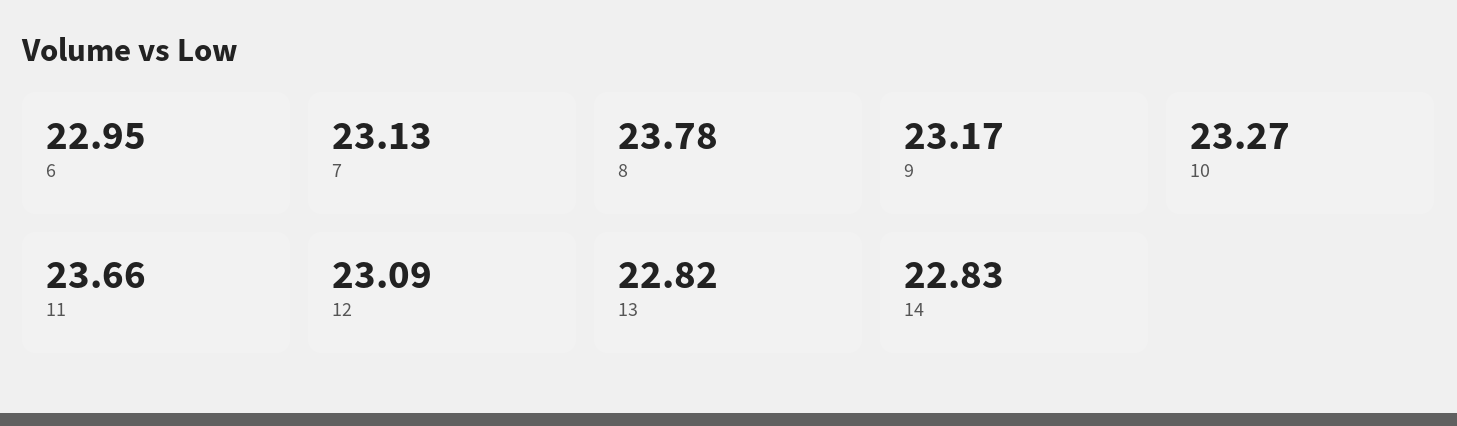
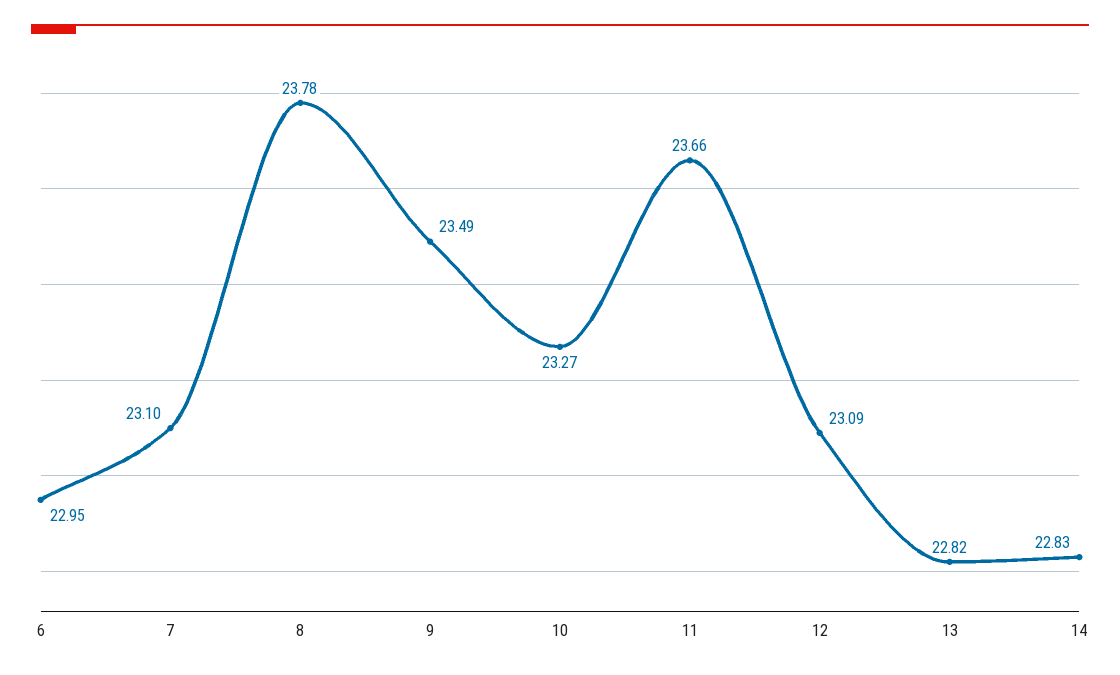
  {
    "6": 22.95,
-   "7": 23.13,
+   "7": 23.1,
    "8": 23.78,
-   "9": 23.17,
+   "9": 23.49,
    "10": 23.27,
    "11": 23.66,
    "12": 23.09,
    "13": 22.82,
    "14": 22.83
  }

